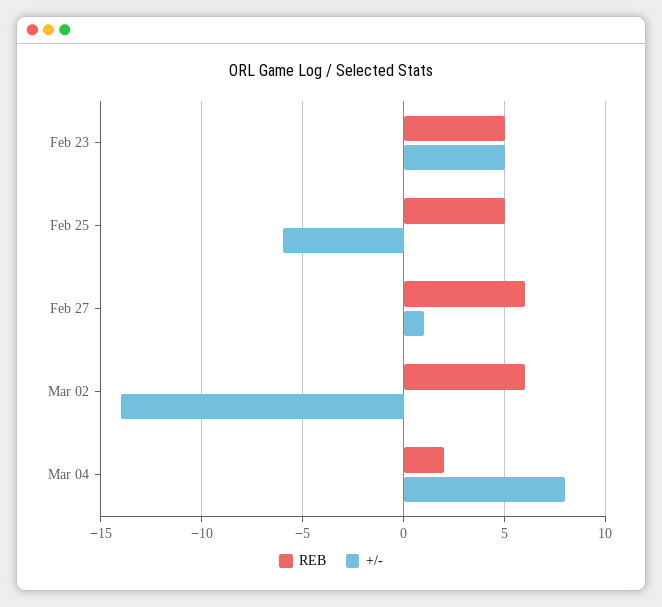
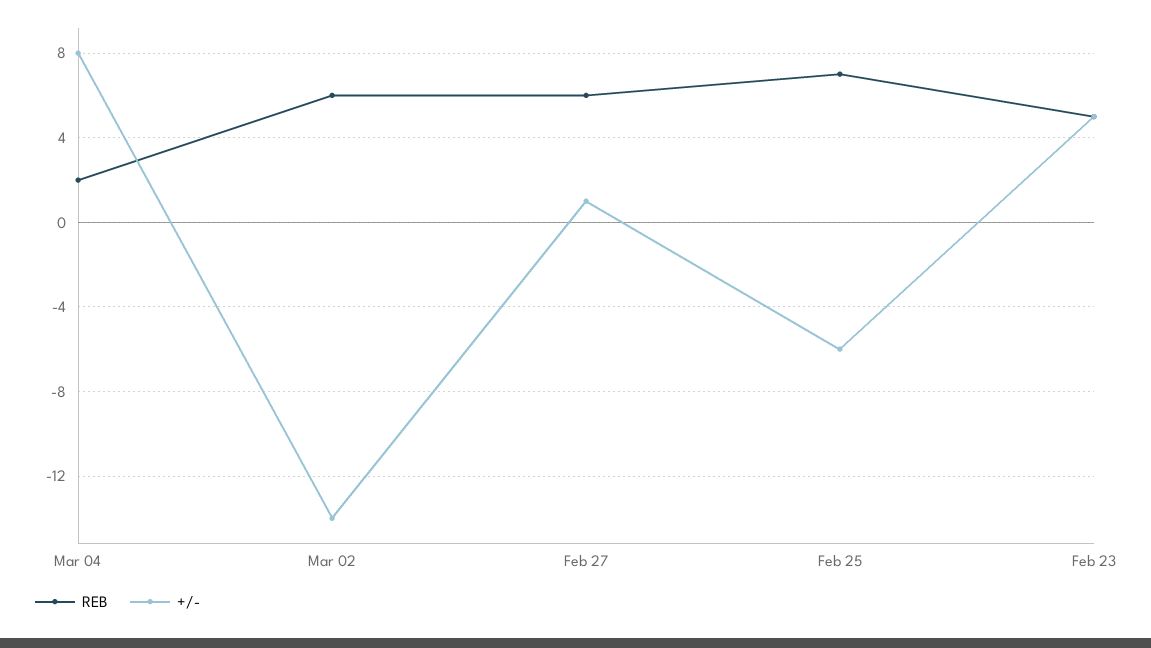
  {
    "REB": {
      "Feb 23": 5,
-     "Feb 25": 5,
+     "Feb 25": 7,
      "Feb 27": 6,
      "Mar 02": 6,
      "Mar 04": 2
    },
    "+/-": {
      "Feb 23": 5,
      "Feb 25": -6,
      "Feb 27": 1,
      "Mar 02": -14,
      "Mar 04": 8
    }
  }

